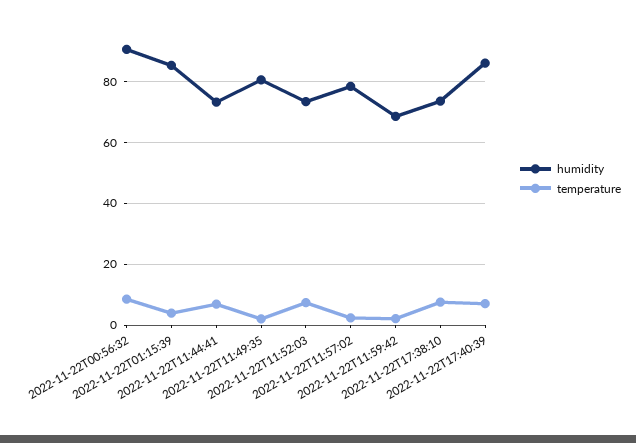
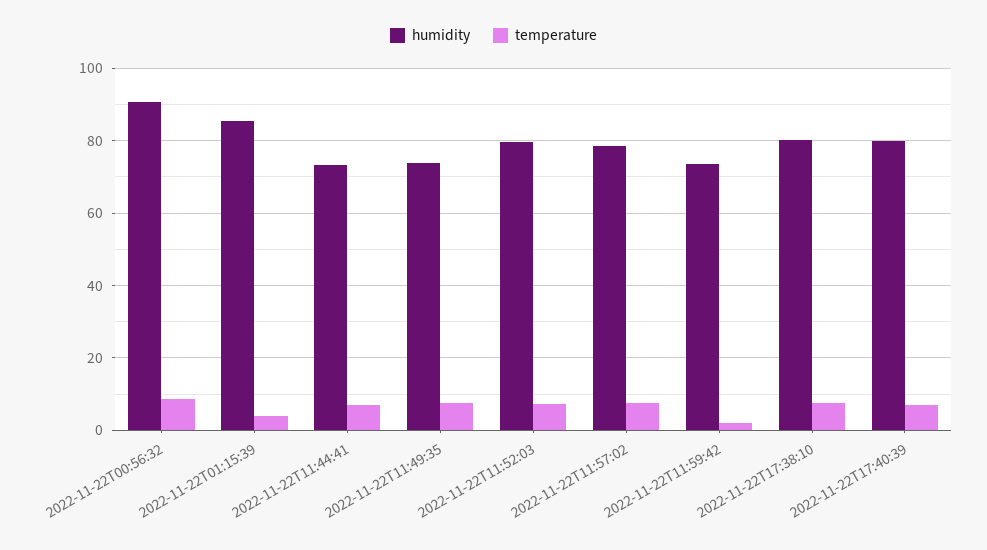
  {
    "humidity": {
      "2022-11-22T00:56:32": 90,
      "2022-11-22T01:15:39": 86,
      "2022-11-22T11:44:41": 74,
-     "2022-11-22T11:49:35": 80,
+     "2022-11-22T11:49:35": 74,
-     "2022-11-22T11:52:03": 74,
+     "2022-11-22T11:52:03": 80,
      "2022-11-22T11:57:02": 78,
-     "2022-11-22T11:59:42": 68,
+     "2022-11-22T11:59:42": 74,
-     "2022-11-22T17:38:10": 74,
+     "2022-11-22T17:38:10": 80,
-     "2022-11-22T17:40:39": 86
+     "2022-11-22T17:40:39": 80
    },
    "temperature": {
      "2022-11-22T00:56:32": 8,
      "2022-11-22T01:15:39": 4,
      "2022-11-22T11:44:41": 6,
-     "2022-11-22T11:49:35": 2,
+     "2022-11-22T11:49:35": 8,
      "2022-11-22T11:52:03": 8,
-     "2022-11-22T11:57:02": 2,
+     "2022-11-22T11:57:02": 8,
      "2022-11-22T11:59:42": 2,
      "2022-11-22T17:38:10": 8,
      "2022-11-22T17:40:39": 8
    }
  }

